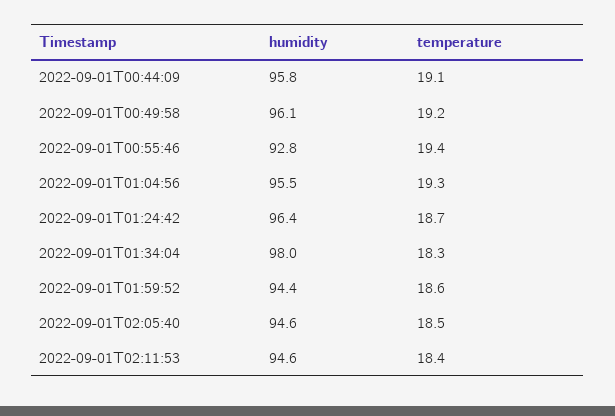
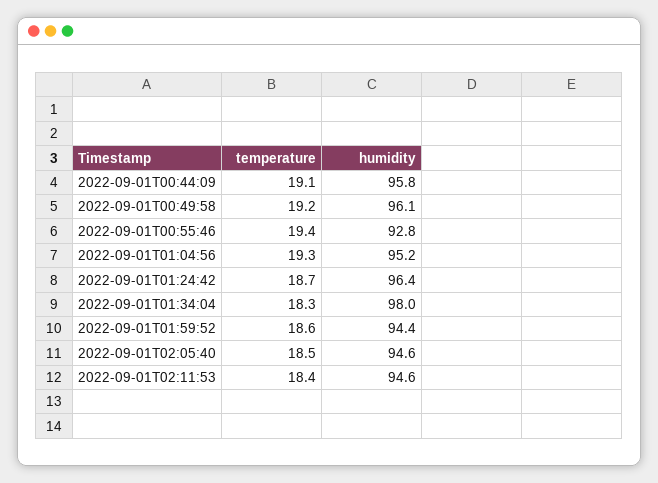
  {
    "humidity": {
      "2022-09-01T00:44:09": 95.8,
      "2022-09-01T00:49:58": 96.1,
      "2022-09-01T00:55:46": 92.8,
-     "2022-09-01T01:04:56": 95.5,
+     "2022-09-01T01:04:56": 95.2,
      "2022-09-01T01:24:42": 96.4,
      "2022-09-01T01:34:04": 98,
      "2022-09-01T01:59:52": 94.4,
      "2022-09-01T02:05:40": 94.6,
      "2022-09-01T02:11:53": 94.6
    },
    "temperature": {
      "2022-09-01T00:44:09": 19.1,
      "2022-09-01T00:49:58": 19.2,
      "2022-09-01T00:55:46": 19.4,
      "2022-09-01T01:04:56": 19.3,
      "2022-09-01T01:24:42": 18.7,
      "2022-09-01T01:34:04": 18.3,
      "2022-09-01T01:59:52": 18.6,
      "2022-09-01T02:05:40": 18.5,
      "2022-09-01T02:11:53": 18.4
    }
  }

